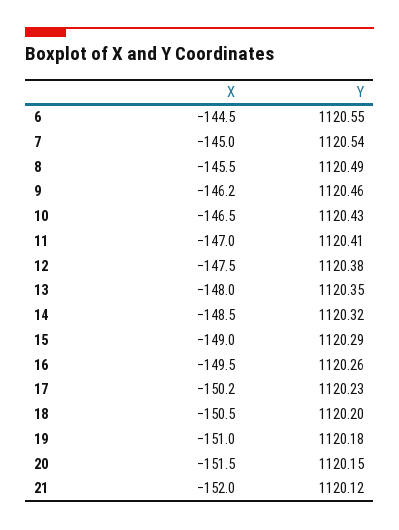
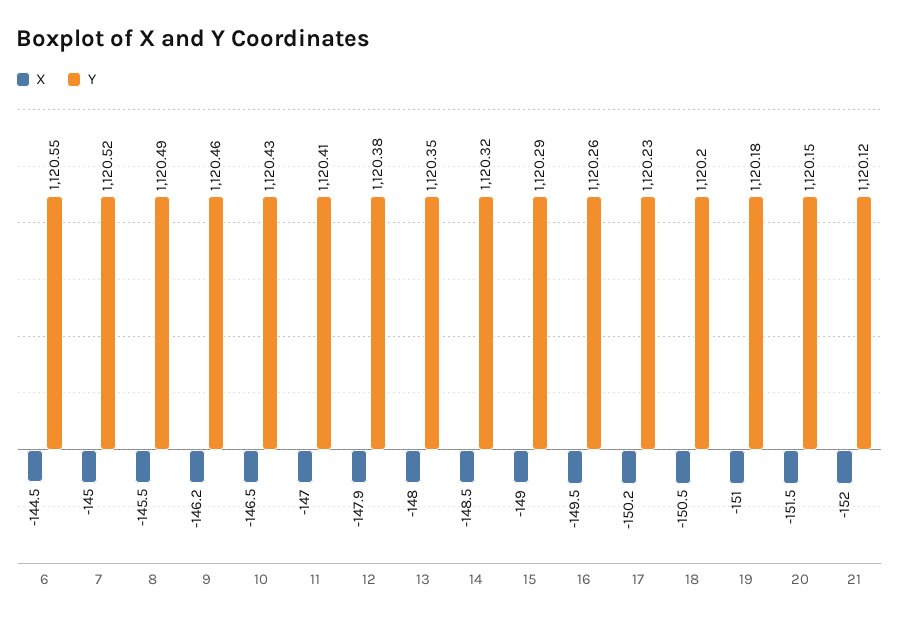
  {
    "X": {
      "6": -144.5,
      "7": -145,
      "8": -145.5,
      "9": -146.2,
      "10": -146.5,
      "11": -147,
-     "12": -147.5,
+     "12": -147.9,
      "13": -148,
      "14": -148.5,
      "15": -149,
      "16": -149.5,
      "17": -150.2,
      "18": -150.5,
      "19": -151,
      "20": -151.5,
      "21": -152
    },
    "Y": {
      "6": 1120.55,
-     "7": 1120.54,
+     "7": 1120.52,
      "8": 1120.49,
      "9": 1120.46,
      "10": 1120.43,
      "11": 1120.41,
      "12": 1120.38,
      "13": 1120.35,
      "14": 1120.32,
      "15": 1120.29,
      "16": 1120.26,
      "17": 1120.23,
      "18": 1120.2,
      "19": 1120.18,
      "20": 1120.15,
      "21": 1120.12
    }
  }

